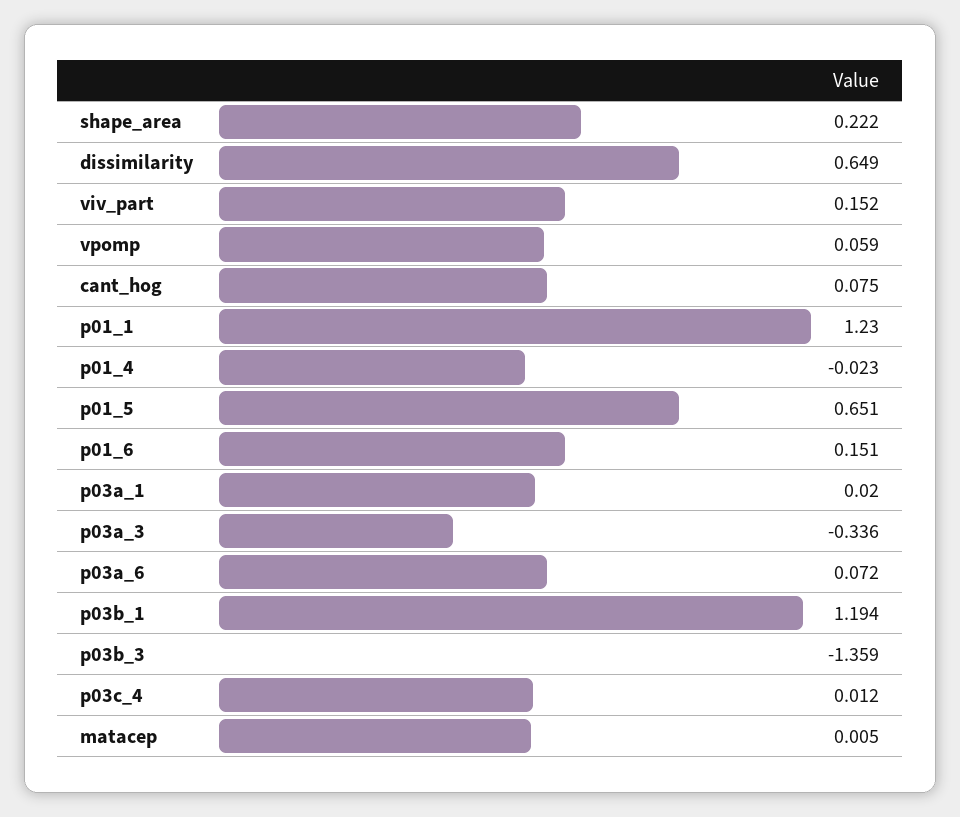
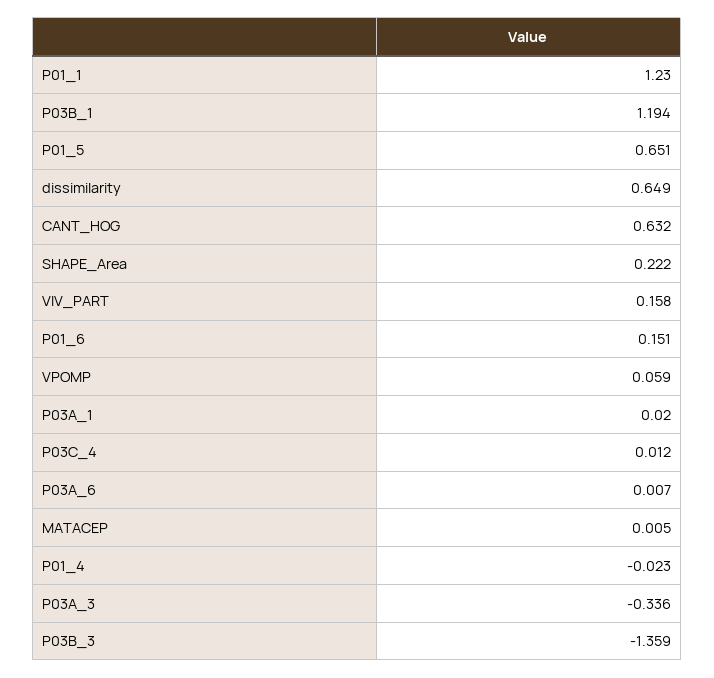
  {
    "shape_area": 0.222,
    "dissimilarity": 0.649,
-   "viv_part": 0.152,
+   "viv_part": 0.158,
    "vpomp": 0.059,
-   "cant_hog": 0.075,
+   "cant_hog": 0.632,
    "p01_1": 1.23,
    "p01_4": -0.023,
    "p01_5": 0.651,
    "p01_6": 0.151,
    "p03a_1": 0.02,
    "p03a_3": -0.336,
-   "p03a_6": 0.072,
+   "p03a_6": 0.007,
    "p03b_1": 1.194,
    "p03b_3": -1.359,
    "p03c_4": 0.012,
    "matacep": 0.005
  }

